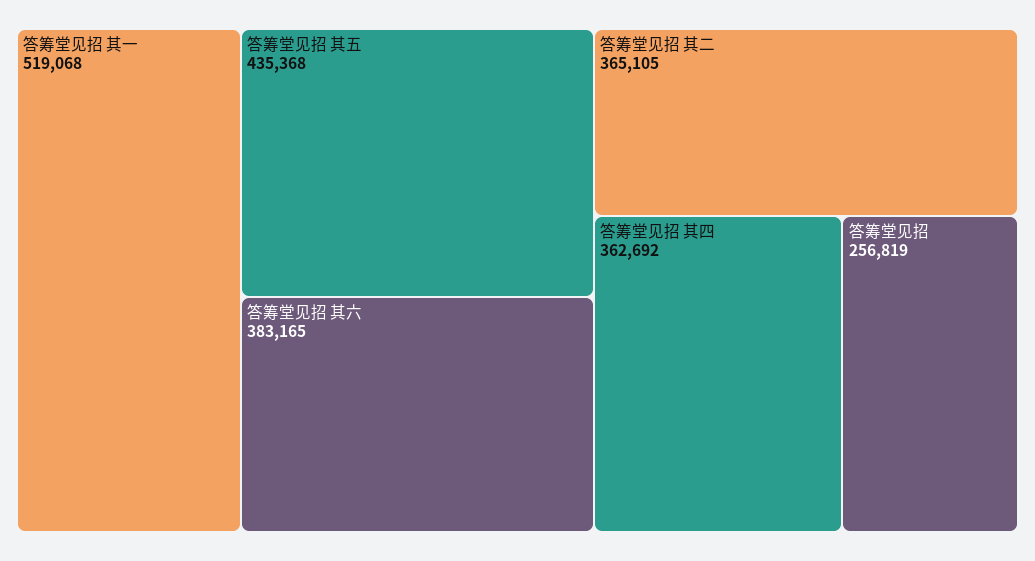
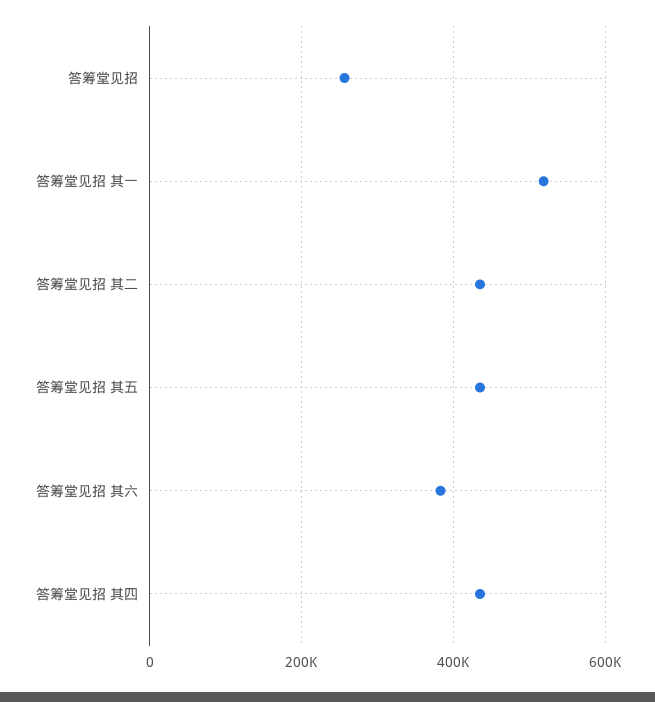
  {
    "答筹堂见招 其一": 519068,
    "答筹堂见招 其五": 435368,
    "答筹堂见招 其六": 383165,
-   "答筹堂见招 其二": 365105,
+   "答筹堂见招 其二": 440000,
-   "答筹堂见招 其四": 362692,
+   "答筹堂见招 其四": 440000,
    "答筹堂见招": 256819
  }

